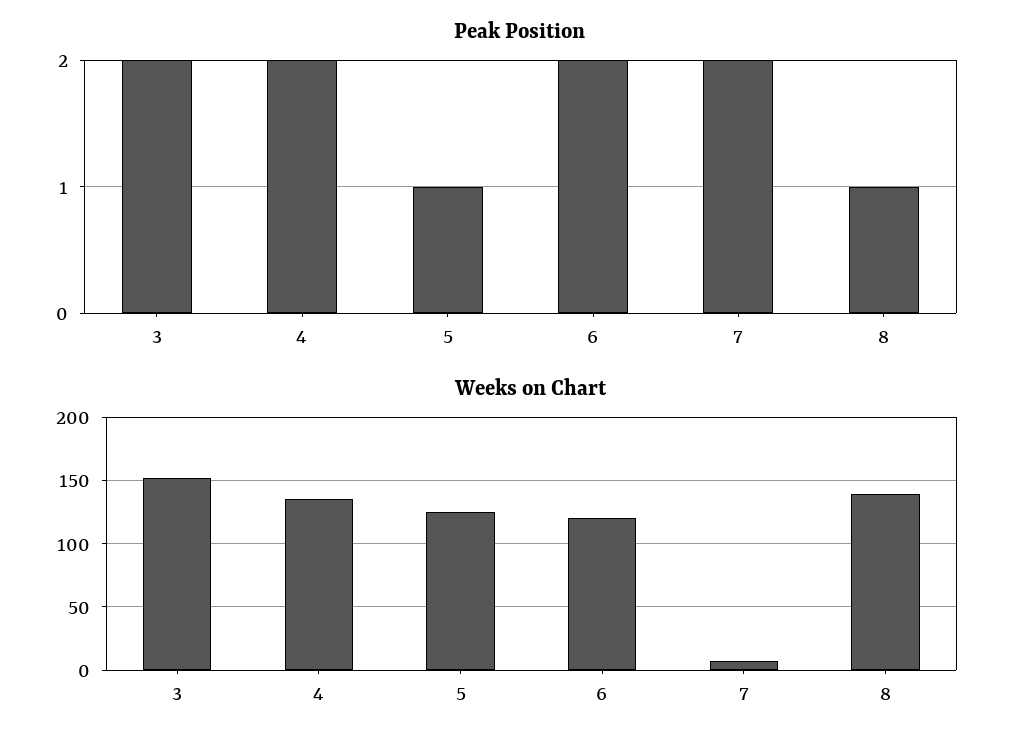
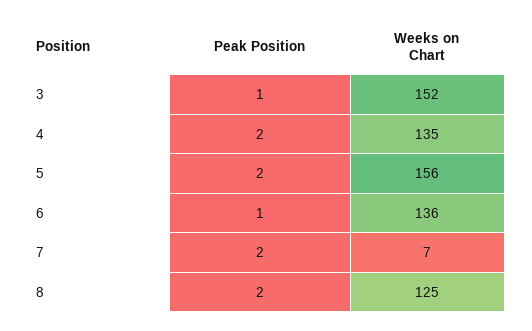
  {
    "Peak Position": {
-     "3": 2,
+     "3": 1,
      "4": 2,
-     "5": 1,
+     "5": 2,
-     "6": 2,
+     "6": 1,
      "7": 2,
-     "8": 1
+     "8": 2
    },
    "Weeks on Chart": {
      "3": 152,
      "4": 135,
-     "5": 125,
+     "5": 156,
-     "6": 120,
+     "6": 136,
      "7": 7,
-     "8": 140
+     "8": 125
    }
  }

